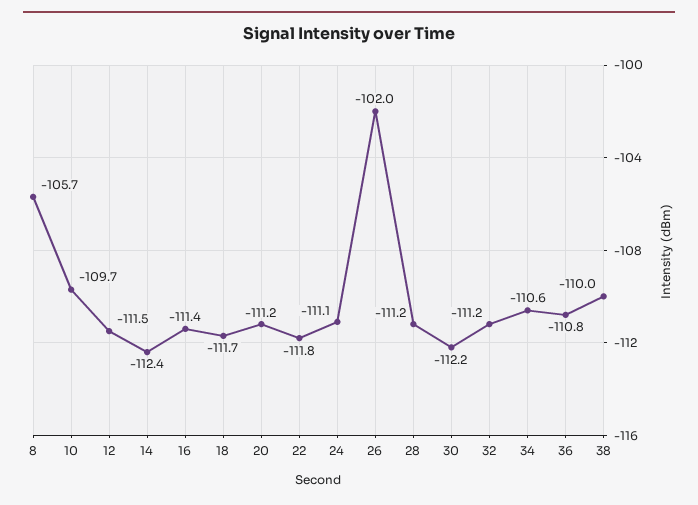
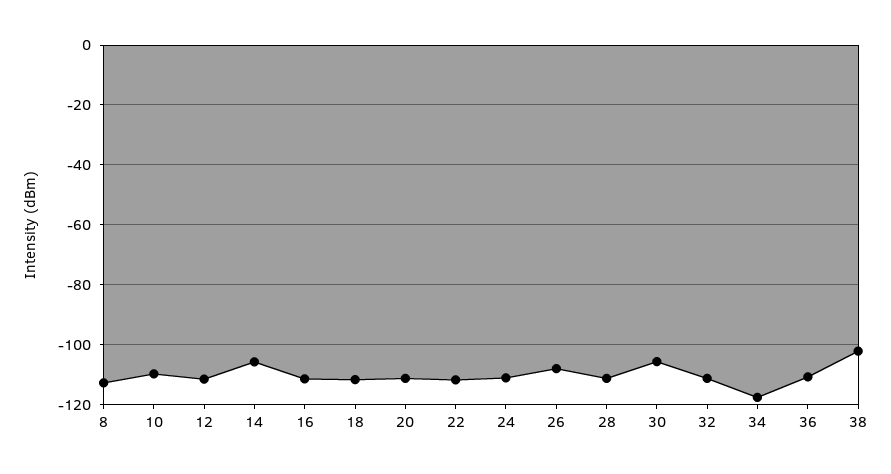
  {
-   "8": -105.7,
+   "8": -112.5,
    "10": -109.7,
    "12": -111.5,
-   "14": -112.4,
+   "14": -105,
    "16": -111.4,
    "18": -111.7,
    "20": -111.2,
    "22": -111.8,
    "24": -111.1,
-   "26": -102,
+   "26": -107.5,
    "28": -111.2,
-   "30": -112.2,
+   "30": -105,
    "32": -111.2,
-   "34": -110.6,
+   "34": -117.5,
    "36": -110.8,
-   "38": -110
+   "38": -102.5
  }

